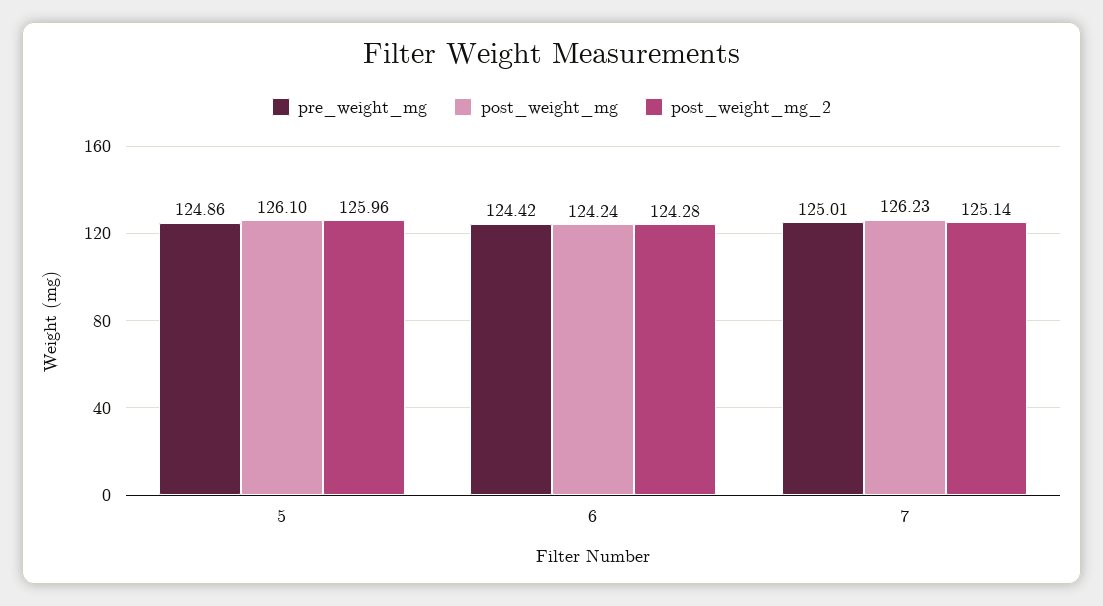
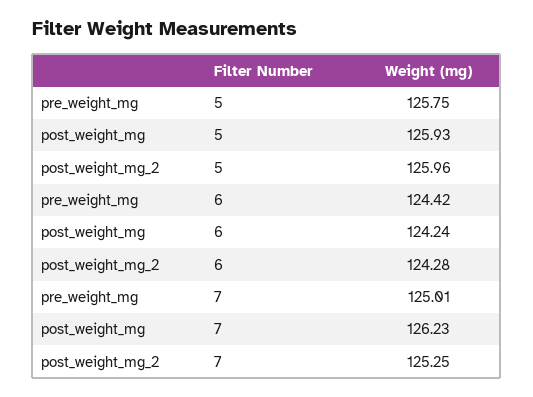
  {
    "pre_weight_mg": {
-     "5": 124.86,
+     "5": 125.75,
      "6": 124.42,
      "7": 125.01
    },
    "post_weight_mg": {
-     "5": 126.1,
+     "5": 125.93,
      "6": 124.24,
      "7": 126.23
    },
    "post_weight_mg_2": {
      "5": 125.96,
      "6": 124.28,
-     "7": 125.14
+     "7": 125.25
    }
  }

